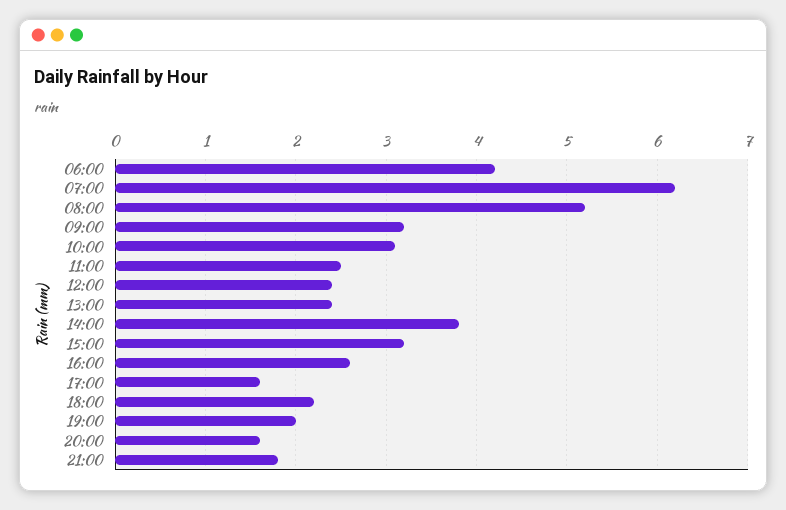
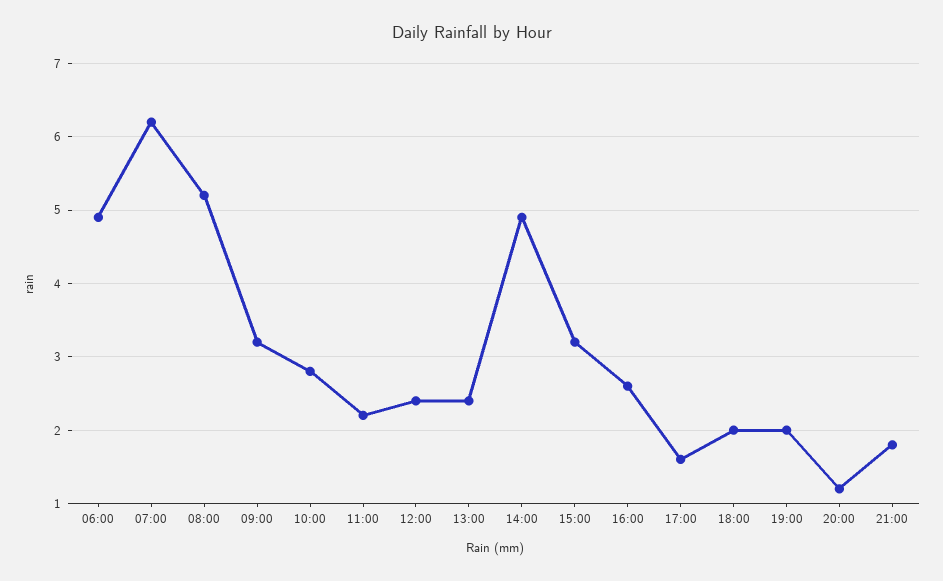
  {
-   "06:00": 4.2,
+   "06:00": 4.9,
    "07:00": 6.2,
    "08:00": 5.2,
    "09:00": 3.2,
-   "10:00": 3.1,
+   "10:00": 2.8,
-   "11:00": 2.5,
+   "11:00": 2.2,
    "12:00": 2.4,
    "13:00": 2.4,
-   "14:00": 3.8,
+   "14:00": 4.9,
    "15:00": 3.2,
    "16:00": 2.6,
    "17:00": 1.6,
-   "18:00": 2.2,
+   "18:00": 2,
    "19:00": 2,
-   "20:00": 1.6,
+   "20:00": 1.2,
    "21:00": 1.8
  }

